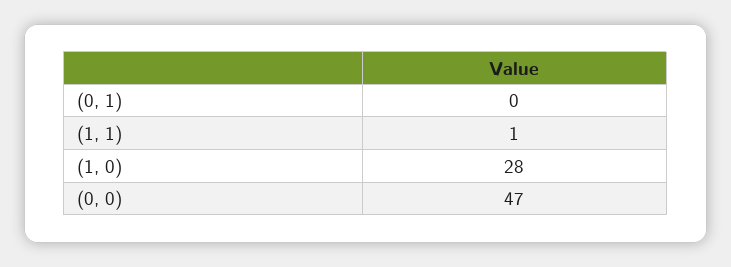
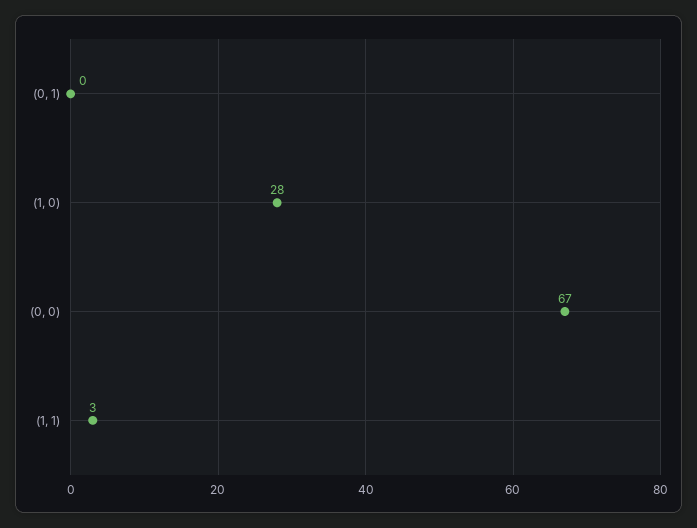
  {
    "(0, 1)": 0,
-   "(1, 1)": 1,
+   "(1, 1)": 3,
    "(1, 0)": 28,
-   "(0, 0)": 47
+   "(0, 0)": 67
  }

